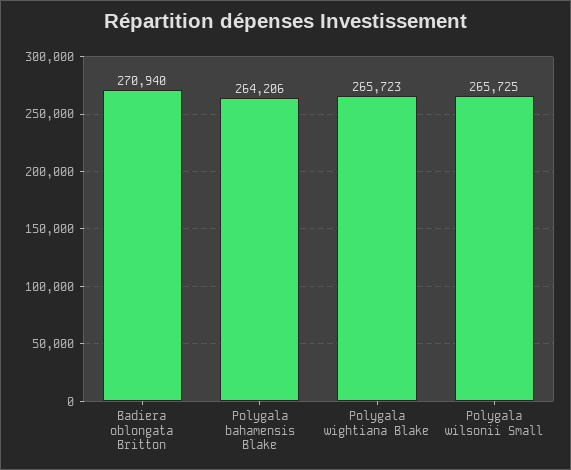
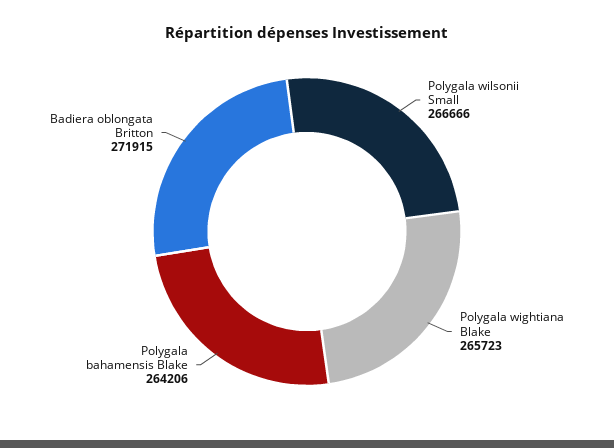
  {
-   "Badiera oblongata Britton": 270940,
+   "Badiera oblongata Britton": 271915,
    "Polygala bahamensis Blake": 264206,
    "Polygala wightiana Blake": 265723,
-   "Polygala wilsonii Small": 265725
+   "Polygala wilsonii Small": 266666
  }

